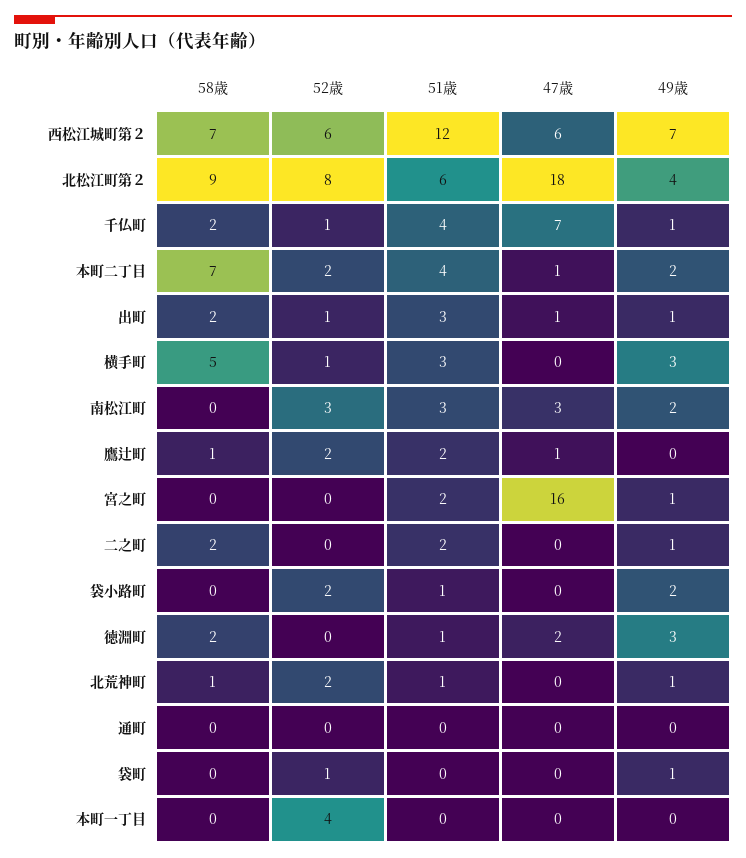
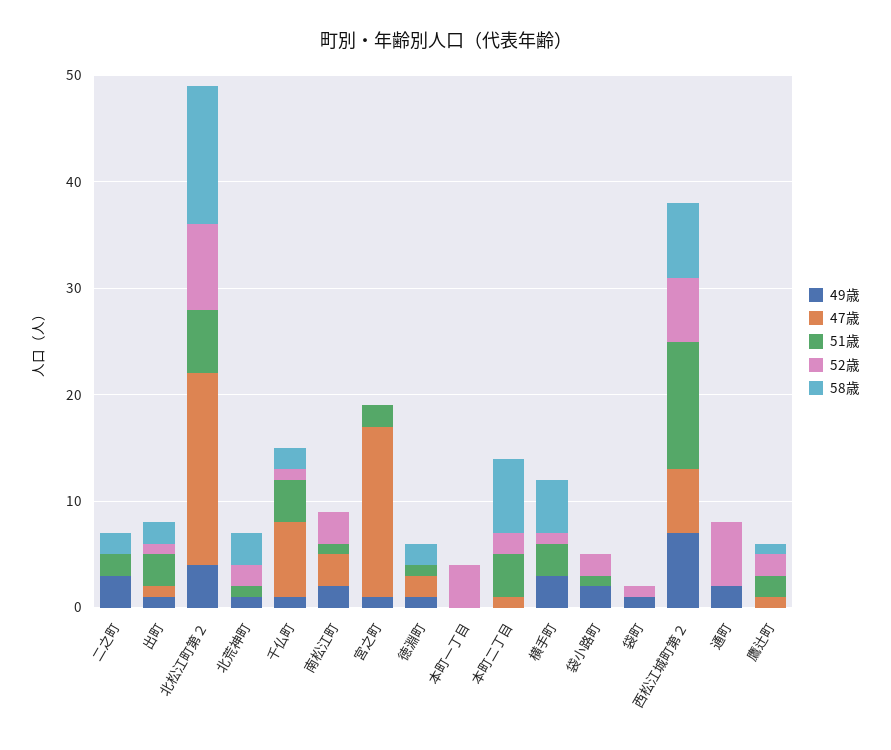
  {
    "58歳": {
      "西松江城町第２": 7,
-     "北松江町第２": 9,
+     "北松江町第２": 13,
      "千仏町": 2,
      "本町二丁目": 7,
      "出町": 2,
      "横手町": 5,
      "南松江町": 0,
      "鷹辻町": 1,
      "宮之町": 0,
      "二之町": 2,
      "袋小路町": 0,
      "徳淵町": 2,
-     "北荒神町": 1,
+     "北荒神町": 3,
      "通町": 0,
      "袋町": 0,
      "本町一丁目": 0
    },
    "52歳": {
      "西松江城町第２": 6,
      "北松江町第２": 8,
      "千仏町": 1,
      "本町二丁目": 2,
      "出町": 1,
      "横手町": 1,
      "南松江町": 3,
      "鷹辻町": 2,
      "宮之町": 0,
      "二之町": 0,
      "袋小路町": 2,
      "徳淵町": 0,
      "北荒神町": 2,
-     "通町": 0,
+     "通町": 6,
      "袋町": 1,
      "本町一丁目": 4
    },
    "51歳": {
      "西松江城町第２": 12,
      "北松江町第２": 6,
      "千仏町": 4,
      "本町二丁目": 4,
      "出町": 3,
      "横手町": 3,
-     "南松江町": 3,
+     "南松江町": 1,
      "鷹辻町": 2,
      "宮之町": 2,
      "二之町": 2,
      "袋小路町": 1,
      "徳淵町": 1,
      "北荒神町": 1,
      "通町": 0,
      "袋町": 0,
      "本町一丁目": 0
    },
    "47歳": {
      "西松江城町第２": 6,
      "北松江町第２": 18,
      "千仏町": 7,
      "本町二丁目": 1,
      "出町": 1,
      "横手町": 0,
      "南松江町": 3,
      "鷹辻町": 1,
      "宮之町": 16,
      "二之町": 0,
      "袋小路町": 0,
      "徳淵町": 2,
      "北荒神町": 0,
      "通町": 0,
      "袋町": 0,
      "本町一丁目": 0
    },
    "49歳": {
      "西松江城町第２": 7,
      "北松江町第２": 4,
      "千仏町": 1,
-     "本町二丁目": 2,
+     "本町二丁目": 0,
      "出町": 1,
      "横手町": 3,
      "南松江町": 2,
      "鷹辻町": 0,
      "宮之町": 1,
-     "二之町": 1,
+     "二之町": 3,
      "袋小路町": 2,
-     "徳淵町": 3,
+     "徳淵町": 1,
      "北荒神町": 1,
-     "通町": 0,
+     "通町": 2,
      "袋町": 1,
      "本町一丁目": 0
    }
  }

